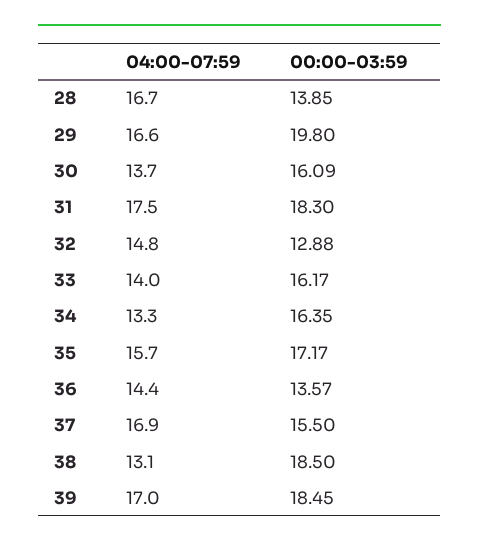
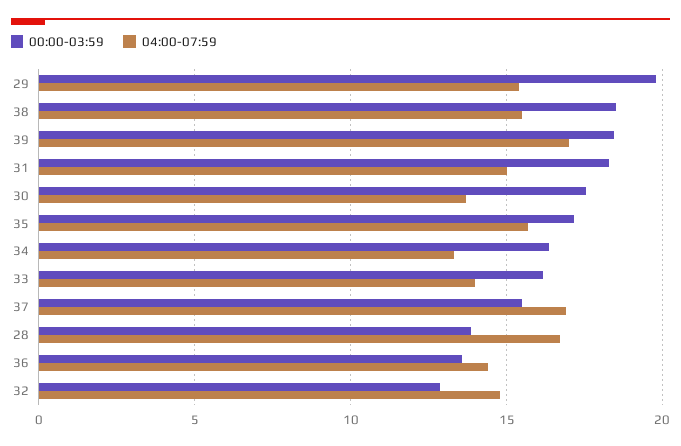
  {
    "04:00-07:59": {
      "28": 16.7,
-     "29": 16.6,
+     "29": 15.5,
      "30": 13.7,
-     "31": 17.5,
+     "31": 15,
      "32": 14.8,
      "33": 14,
      "34": 13.3,
      "35": 15.7,
      "36": 14.4,
      "37": 16.9,
-     "38": 13.1,
+     "38": 15.5,
      "39": 17
    },
    "00:00-03:59": {
      "28": 13.85,
      "29": 19.8,
-     "30": 16.09,
+     "30": 17.5,
      "31": 18.3,
      "32": 12.88,
      "33": 16.17,
      "34": 16.35,
      "35": 17.17,
      "36": 13.57,
      "37": 15.5,
      "38": 18.5,
      "39": 18.45
    }
  }

